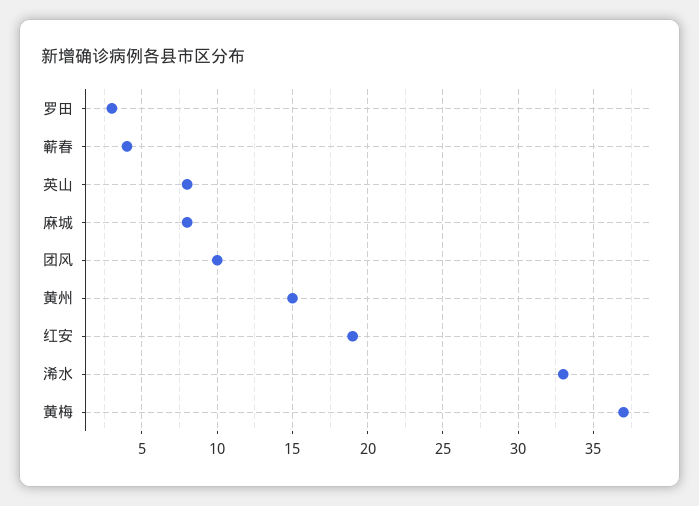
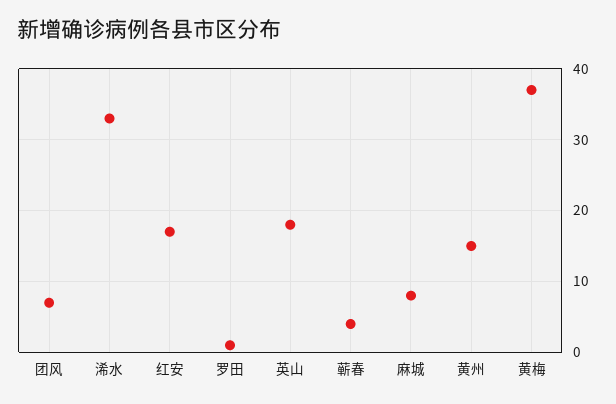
  {
-   "罗田": 3,
+   "罗田": 1,
    "蕲春": 4,
-   "英山": 8,
+   "英山": 18,
    "麻城": 8,
-   "团风": 10,
+   "团风": 7,
    "黄州": 15,
-   "红安": 19,
+   "红安": 17,
    "浠水": 33,
    "黄梅": 37
  }

